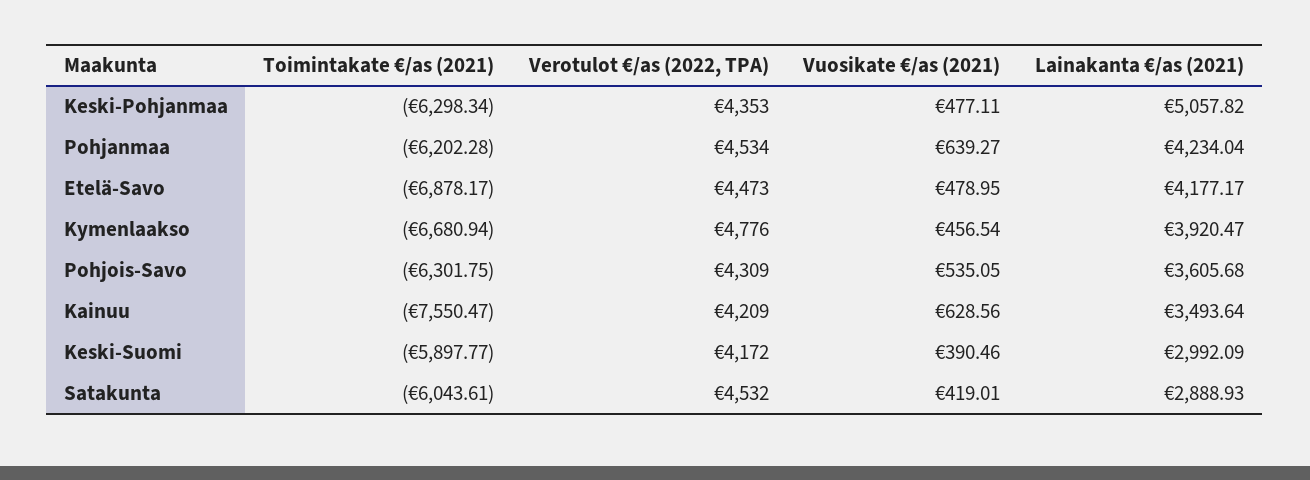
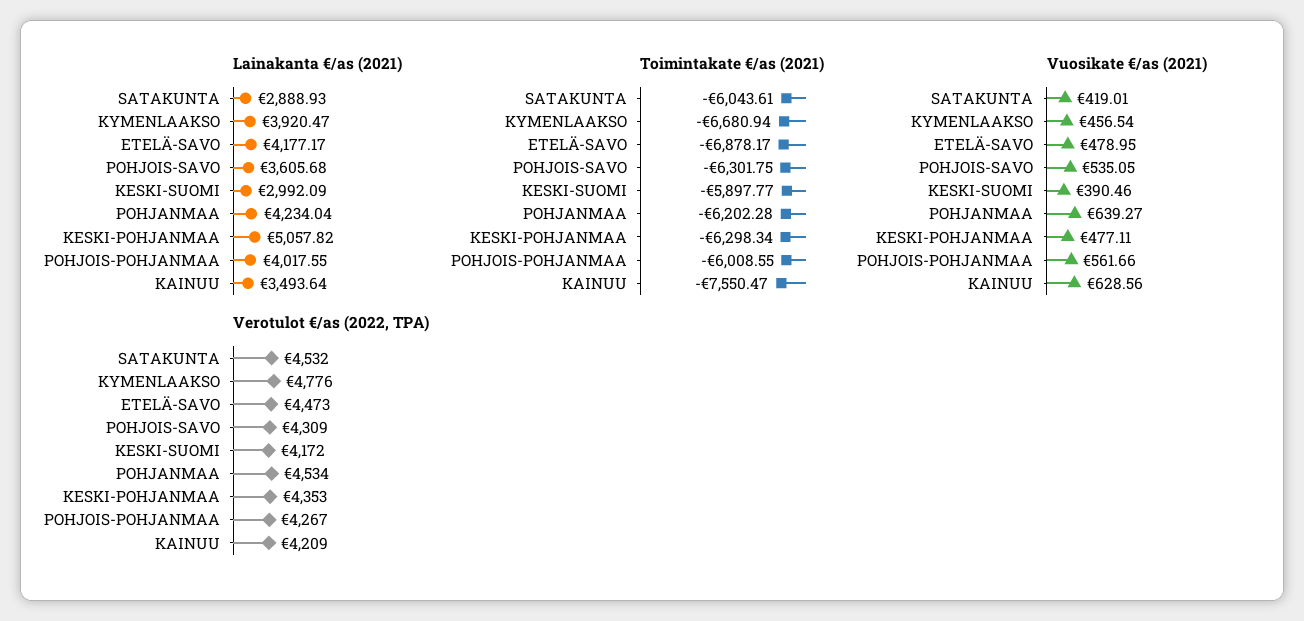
  {
    "Toimintakate €/as (2021)": {
      "Keski-Pohjanmaa": -6298.34,
      "Pohjanmaa": -6202.28,
      "Etelä-Savo": -6878.17,
      "Kymenlaakso": -6680.94,
      "Pohjois-Savo": -6301.75,
      "Kainuu": -7550.47,
      "Keski-Suomi": -5897.77,
-     "Satakunta": -6043.61
+     "Satakunta": -6043.61,
+     "POHJOIS-POHJANMAA": -6008.55
    },
    "Verotulot €/as (2022, TPA)": {
      "Keski-Pohjanmaa": 4353,
      "Pohjanmaa": 4534,
      "Etelä-Savo": 4473,
      "Kymenlaakso": 4776,
      "Pohjois-Savo": 4309,
      "Kainuu": 4209,
      "Keski-Suomi": 4172,
-     "Satakunta": 4532
+     "Satakunta": 4532,
+     "POHJOIS-POHJANMAA": 4267
    },
    "Vuosikate €/as (2021)": {
      "Keski-Pohjanmaa": 477.11,
      "Pohjanmaa": 639.27,
      "Etelä-Savo": 478.95,
      "Kymenlaakso": 456.54,
      "Pohjois-Savo": 535.05,
      "Kainuu": 628.56,
      "Keski-Suomi": 390.46,
-     "Satakunta": 419.01
+     "Satakunta": 419.01,
+     "POHJOIS-POHJANMAA": 561.66
    },
    "Lainakanta €/as (2021)": {
      "Keski-Pohjanmaa": 5057.82,
      "Pohjanmaa": 4234.04,
      "Etelä-Savo": 4177.17,
      "Kymenlaakso": 3920.47,
      "Pohjois-Savo": 3605.68,
      "Kainuu": 3493.64,
      "Keski-Suomi": 2992.09,
-     "Satakunta": 2888.93
+     "Satakunta": 2888.93,
+     "POHJOIS-POHJANMAA": 4017.55
    }
  }

